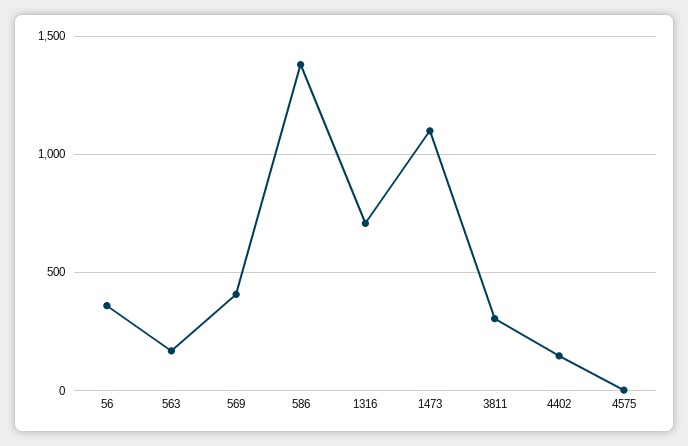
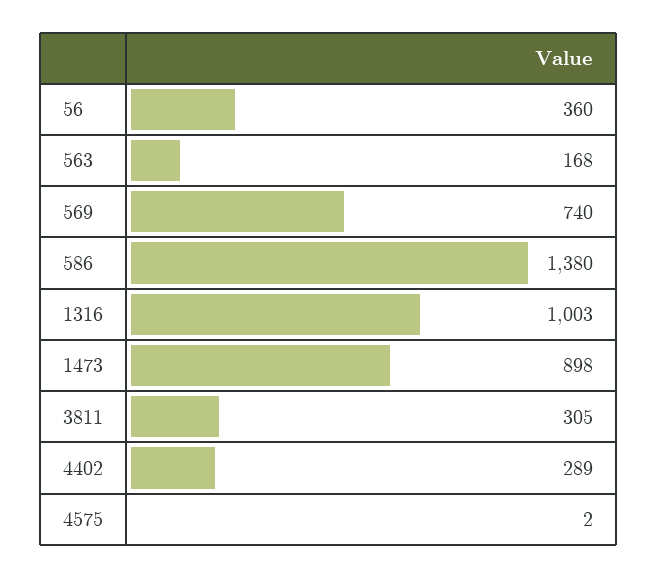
  {
    "56": 360,
    "563": 168,
-   "569": 400,
+   "569": 740,
    "586": 1380,
-   "1316": 700,
+   "1316": 1003,
-   "1473": 1100,
+   "1473": 898,
    "3811": 305,
-   "4402": 150,
+   "4402": 289,
    "4575": 2
  }

